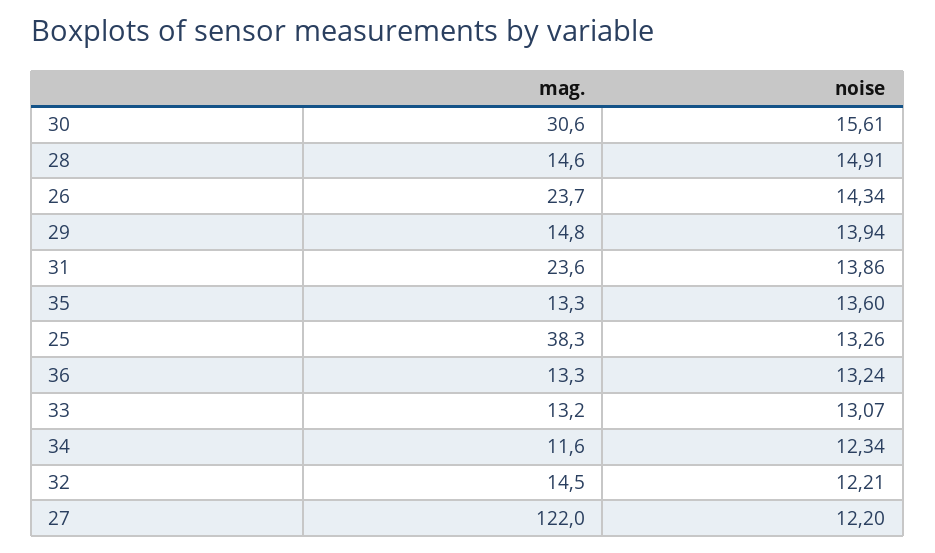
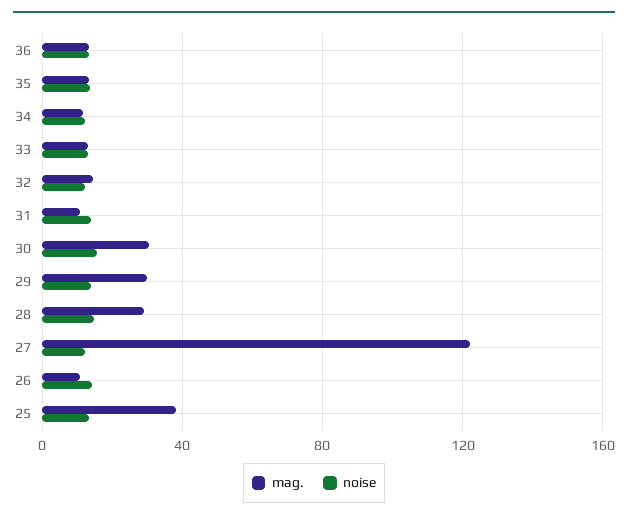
  {
    "mag.": {
      "30": 30.6,
-     "28": 14.6,
+     "28": 30,
-     "26": 23.7,
+     "26": 10,
-     "29": 14.8,
+     "29": 30,
-     "31": 23.6,
+     "31": 10,
      "35": 13.3,
      "25": 38.3,
      "36": 13.3,
      "33": 13.2,
      "34": 11.6,
      "32": 14.5,
      "27": 122
    },
    "noise": {
      "30": 15.61,
      "28": 14.91,
      "26": 14.34,
      "29": 13.94,
      "31": 13.86,
      "35": 13.6,
      "25": 13.26,
      "36": 13.24,
      "33": 13.07,
      "34": 12.34,
      "32": 12.21,
      "27": 12.2
    }
  }

